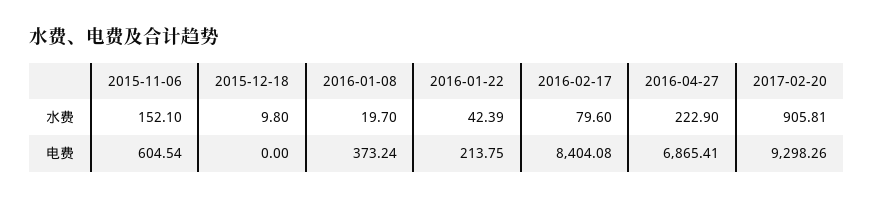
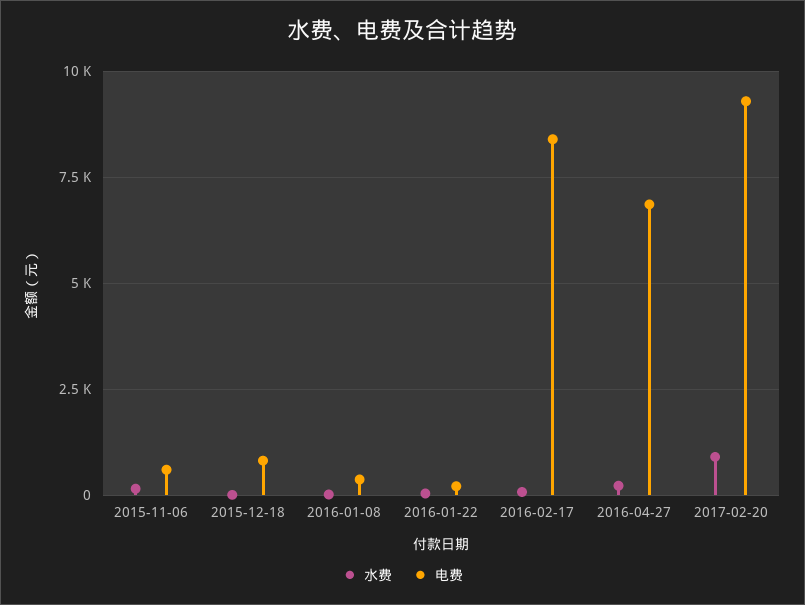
  {
    "水费": {
      "2015-11-06": 152.1,
      "2015-12-18": 9.8,
      "2016-01-08": 19.7,
      "2016-01-22": 42.39,
      "2016-02-17": 79.6,
      "2016-04-27": 222.9,
      "2017-02-20": 905.81
    },
    "电费": {
      "2015-11-06": 604.54,
-     "2015-12-18": 0,
+     "2015-12-18": 750,
      "2016-01-08": 373.24,
      "2016-01-22": 213.75,
      "2016-02-17": 8404.08,
      "2016-04-27": 6865.41,
      "2017-02-20": 9298.26
    }
  }

